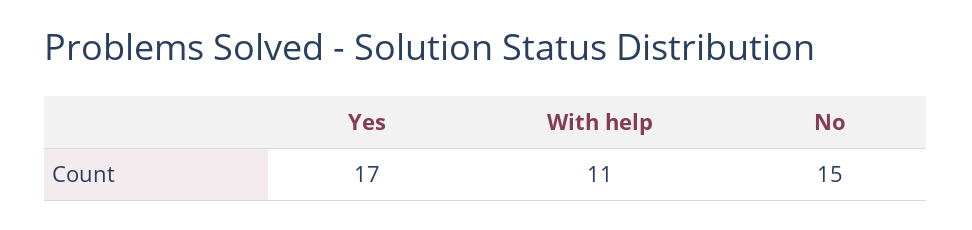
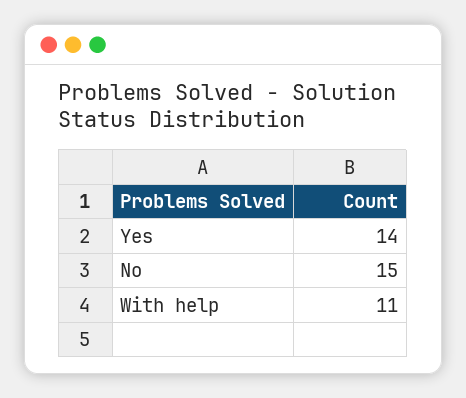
  {
-   "Yes": 17,
+   "Yes": 14,
    "With help": 11,
    "No": 15
  }

